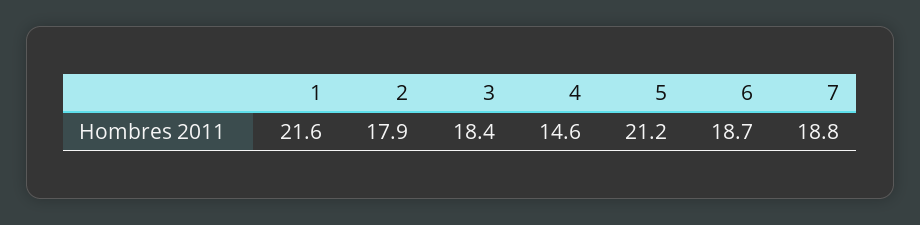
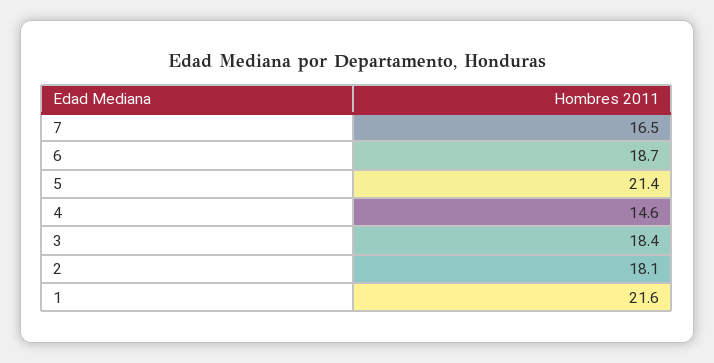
  {
    "1": 21.6,
-   "2": 17.9,
+   "2": 18.1,
    "3": 18.4,
    "4": 14.6,
-   "5": 21.2,
+   "5": 21.4,
    "6": 18.7,
-   "7": 18.8
+   "7": 16.5
  }

